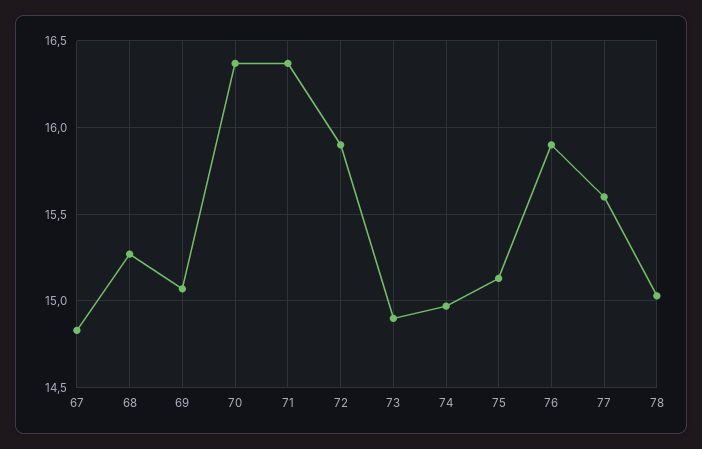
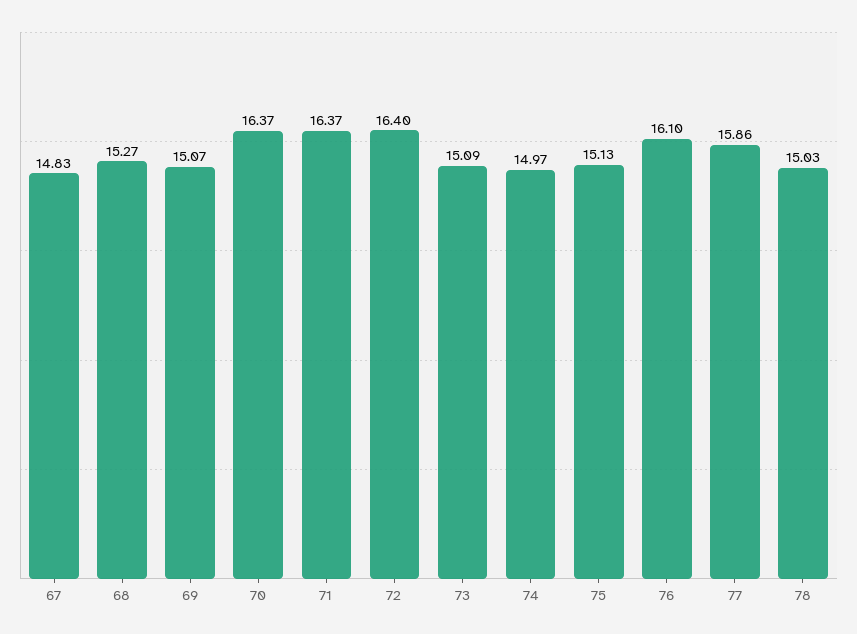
  {
    "67": 14.83,
    "68": 15.27,
    "69": 15.07,
    "70": 16.37,
    "71": 16.37,
-   "72": 15.9,
+   "72": 16.4,
-   "73": 14.9,
+   "73": 15.09,
    "74": 14.97,
    "75": 15.13,
-   "76": 15.9,
+   "76": 16.1,
-   "77": 15.6,
+   "77": 15.86,
    "78": 15.03
  }

